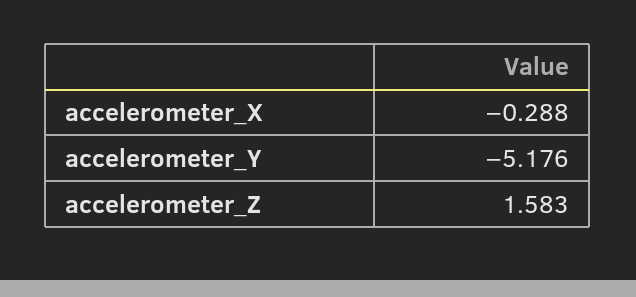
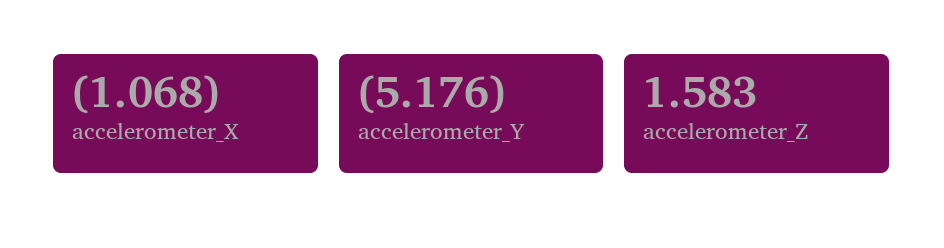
  {
-   "accelerometer_X": -0.288,
+   "accelerometer_X": -1.068,
    "accelerometer_Y": -5.176,
    "accelerometer_Z": 1.583
  }

